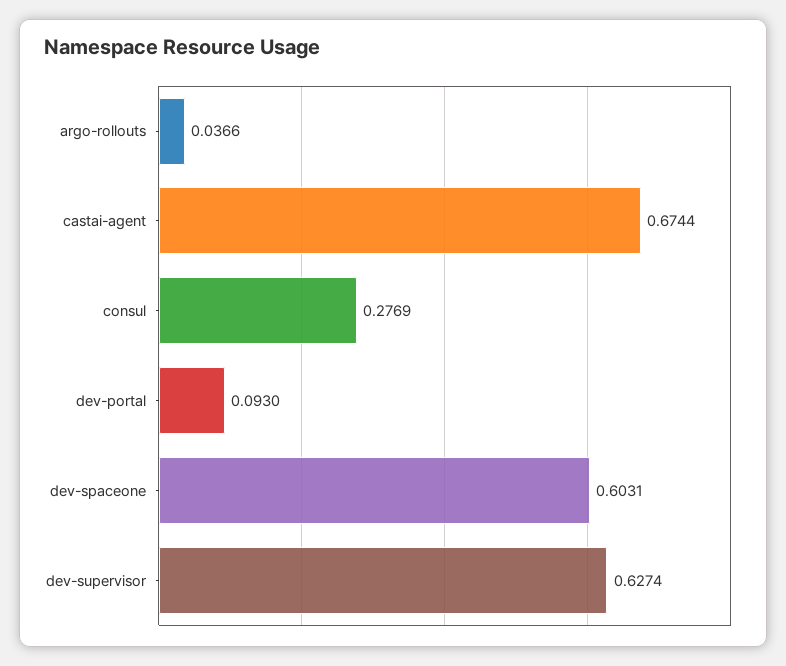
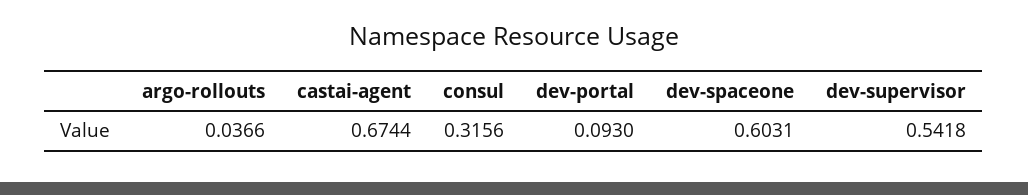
  {
    "argo-rollouts": 0.0366,
    "castai-agent": 0.6744,
-   "consul": 0.2769,
+   "consul": 0.3156,
    "dev-portal": 0.093,
    "dev-spaceone": 0.6031,
-   "dev-supervisor": 0.6274
+   "dev-supervisor": 0.5418
  }

